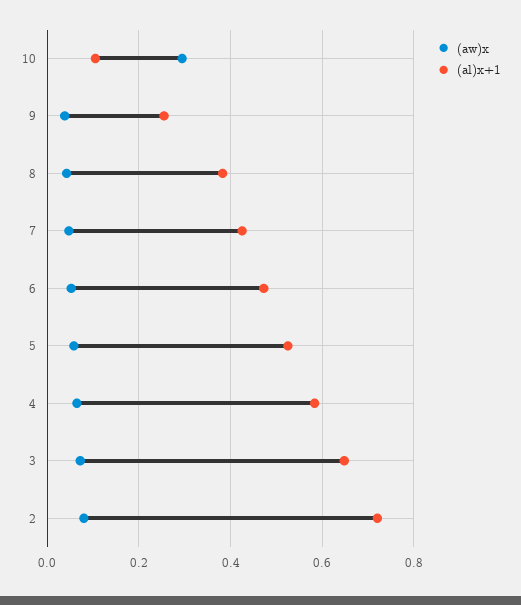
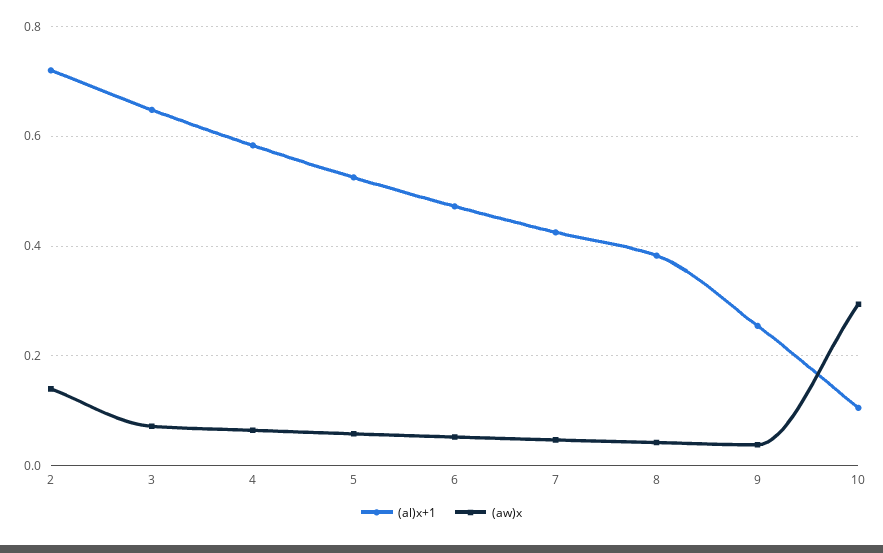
  {
    "(aw)x": {
      "10": 0.3,
      "9": 0.04,
      "8": 0.04,
      "7": 0.04,
      "6": 0.06,
      "5": 0.06,
      "4": 0.06,
      "3": 0.08,
-     "2": 0.08
+     "2": 0.14
    },
    "(al)x+1": {
      "10": 0.1,
      "9": 0.26,
      "8": 0.38,
      "7": 0.42,
      "6": 0.48,
      "5": 0.52,
      "4": 0.58,
      "3": 0.64,
      "2": 0.72
    }
  }

